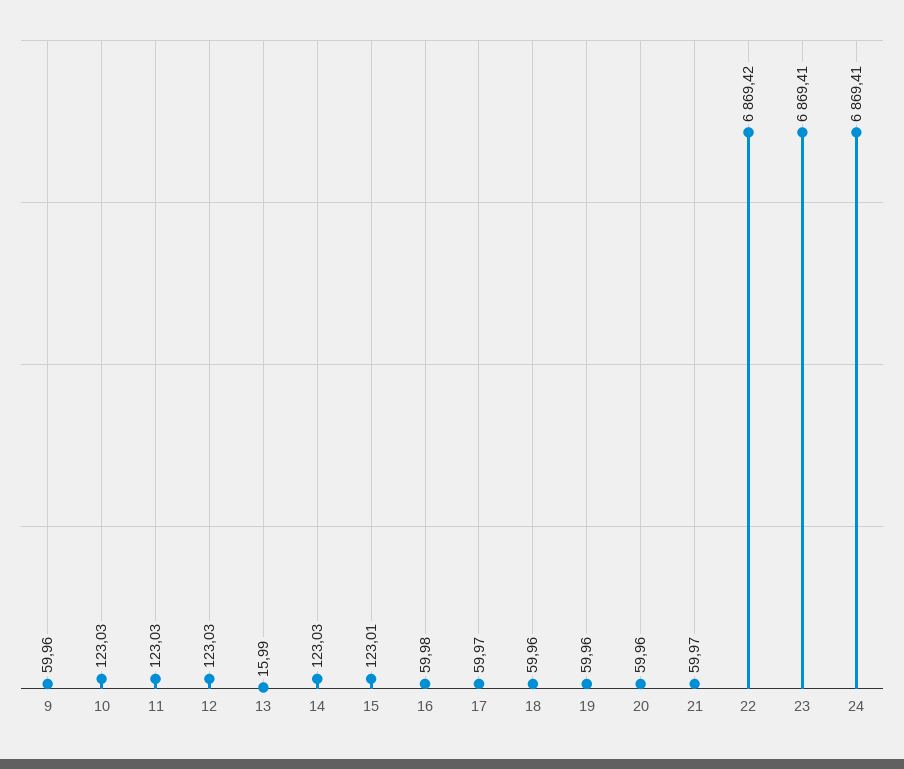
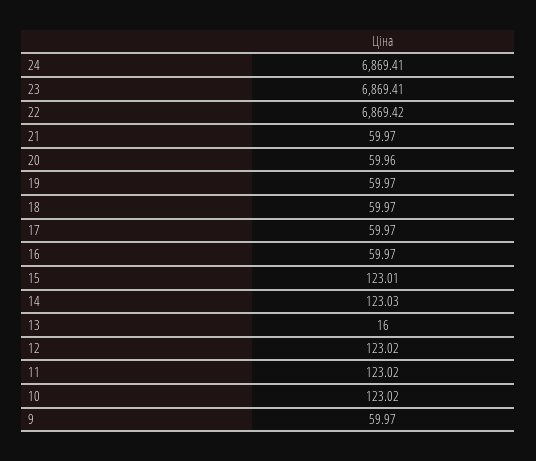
  {
-   "9": 59.96,
+   "9": 59.97,
-   "10": 123.03,
+   "10": 123.02,
-   "11": 123.03,
+   "11": 123.02,
-   "12": 123.03,
+   "12": 123.02,
-   "13": 15.99,
+   "13": 16,
    "14": 123.03,
    "15": 123.01,
-   "16": 59.98,
+   "16": 59.97,
    "17": 59.97,
-   "18": 59.96,
+   "18": 59.97,
-   "19": 59.96,
+   "19": 59.97,
    "20": 59.96,
    "21": 59.97,
    "22": 6869.42,
    "23": 6869.41,
    "24": 6869.41
  }

